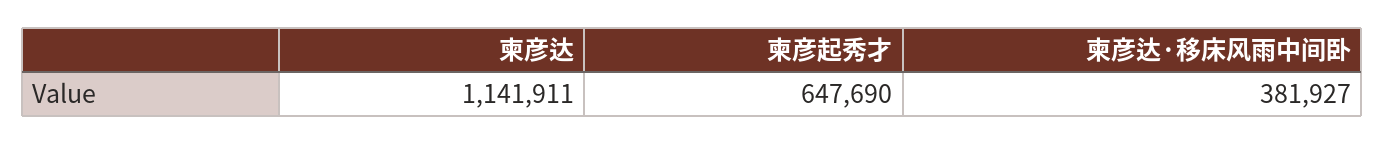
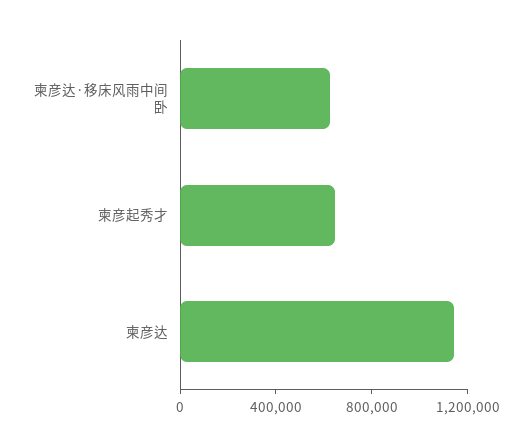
  {
    "柬彦达": 1141911,
    "柬彦起秀才": 647690,
-   "柬彦达·移床风雨中间卧": 381927
+   "柬彦达·移床风雨中间卧": 600000
  }

